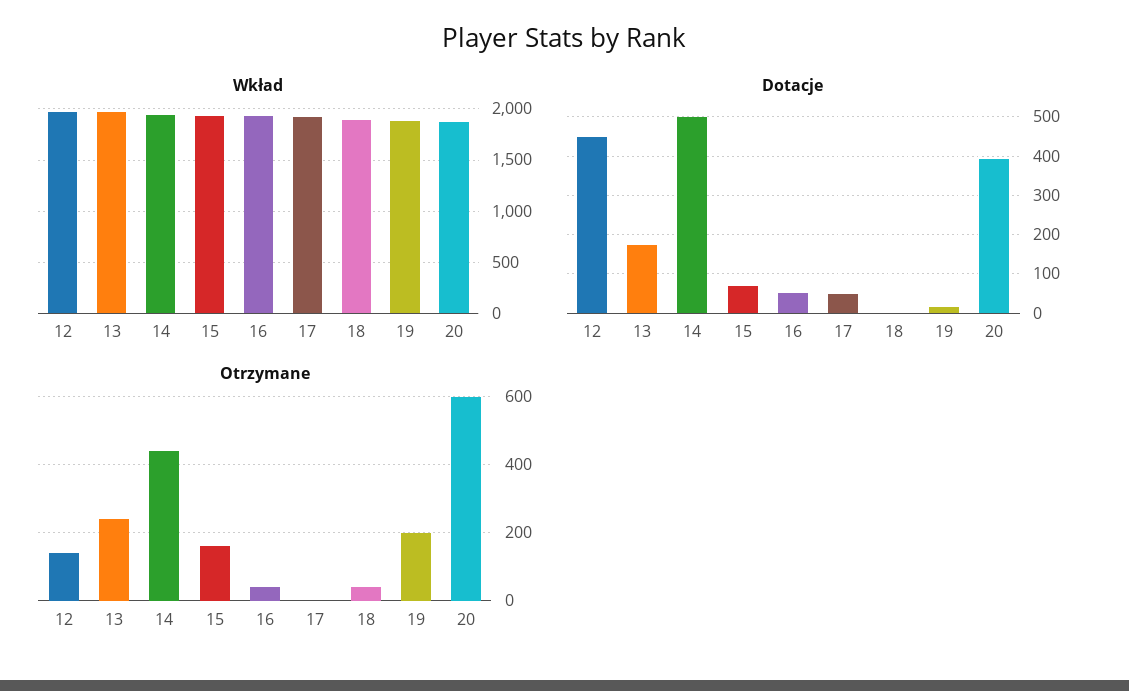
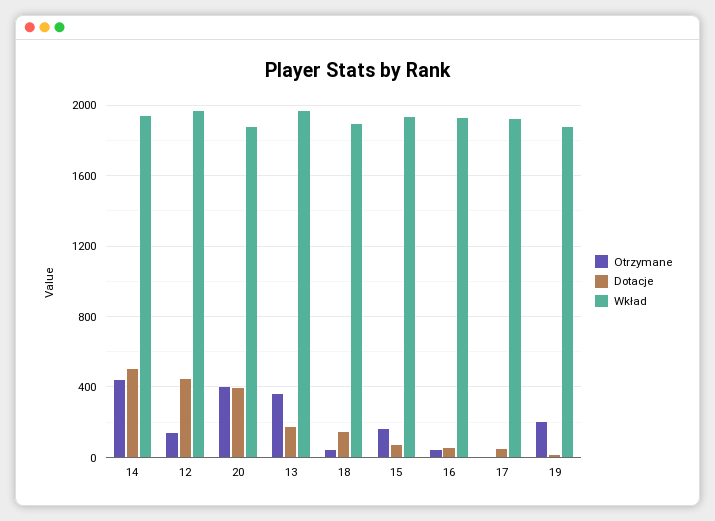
  {
    "Wkład": {
      "12": 1950,
      "13": 1950,
      "14": 1950,
      "15": 1950,
      "16": 1950,
      "17": 1900,
      "18": 1900,
      "19": 1900,
      "20": 1900
    },
    "Dotacje": {
      "12": 440,
      "13": 180,
      "14": 500,
      "15": 80,
      "16": 60,
      "17": 40,
-     "18": 0,
+     "18": 150,
      "19": 20,
      "20": 400
    },
    "Otrzymane": {
      "12": 140,
-     "13": 240,
+     "13": 350,
      "14": 440,
      "15": 160,
      "16": 40,
      "17": 0,
      "18": 40,
      "19": 200,
-     "20": 600
+     "20": 400
    }
  }

